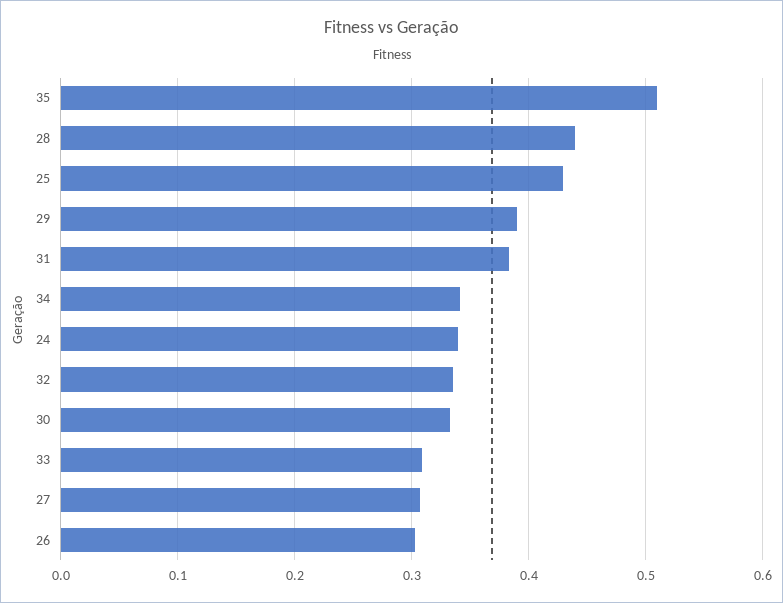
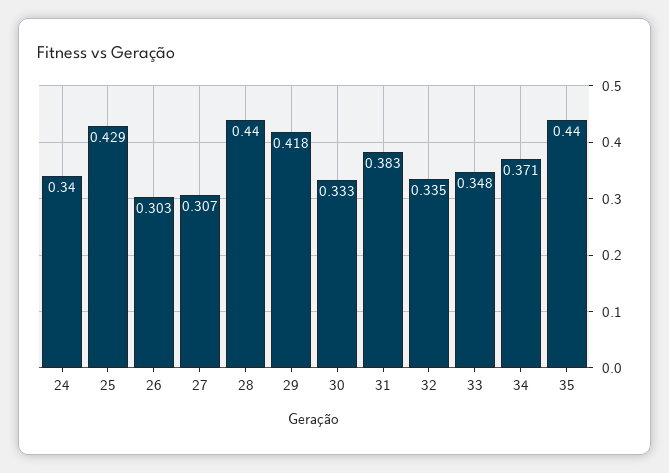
  {
-   "35": 0.51,
+   "35": 0.44,
    "28": 0.44,
    "25": 0.429,
-   "29": 0.39,
+   "29": 0.418,
    "31": 0.383,
-   "34": 0.34,
+   "34": 0.371,
    "24": 0.34,
    "32": 0.335,
    "30": 0.333,
-   "33": 0.31,
+   "33": 0.348,
    "27": 0.307,
    "26": 0.303
  }

